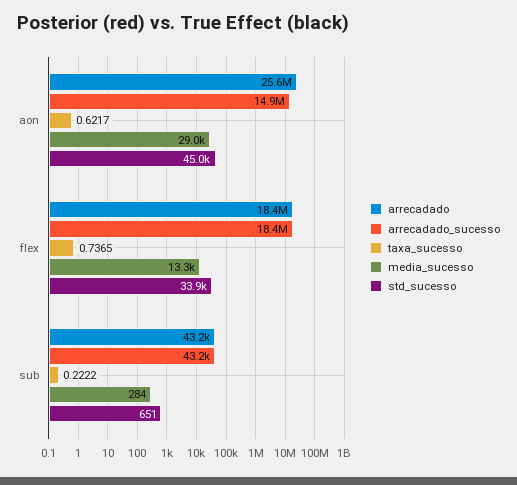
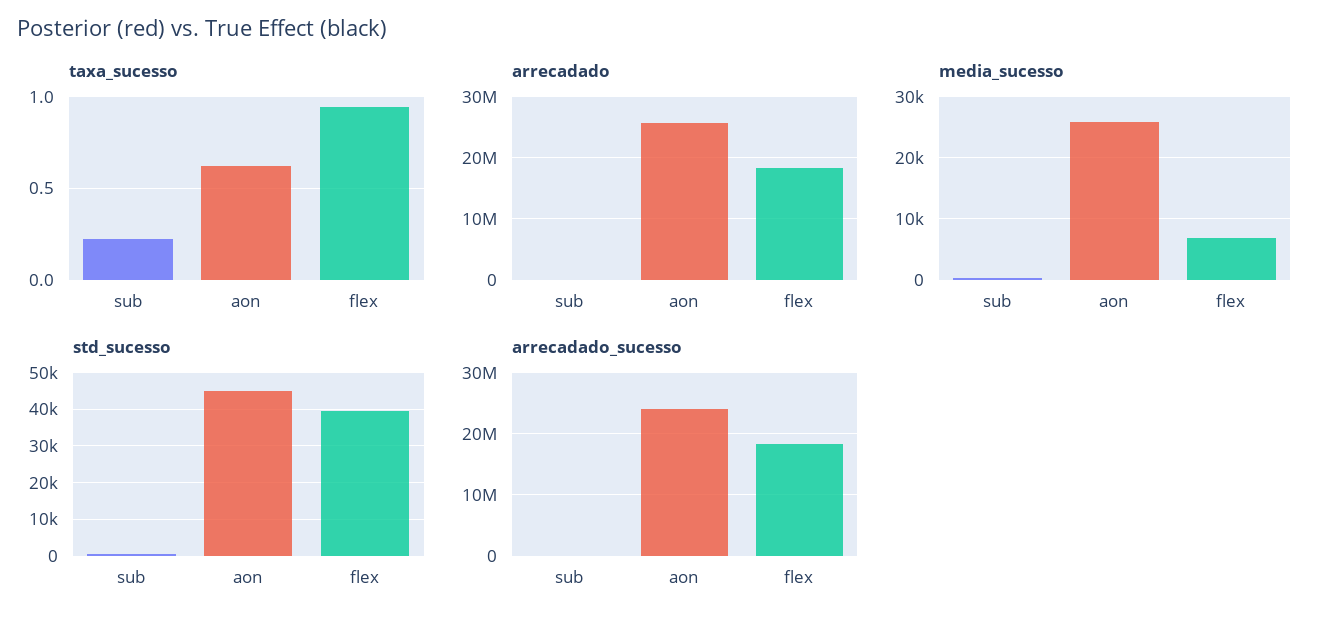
  {
    "arrecadado": {
      "aon": 25600000,
      "flex": 18400000,
      "sub": 43200
    },
    "arrecadado_sucesso": {
-     "aon": 14900000,
+     "aon": 24000000,
      "flex": 18400000,
      "sub": 43200
    },
    "taxa_sucesso": {
      "aon": 0.6217,
-     "flex": 0.7365,
+     "flex": 0.95,
      "sub": 0.2222
    },
    "media_sucesso": {
-     "aon": 29000,
+     "aon": 26000,
-     "flex": 13300,
+     "flex": 7000,
      "sub": 284
    },
    "std_sucesso": {
      "aon": 45000,
-     "flex": 33900,
+     "flex": 40000,
      "sub": 651
    }
  }

